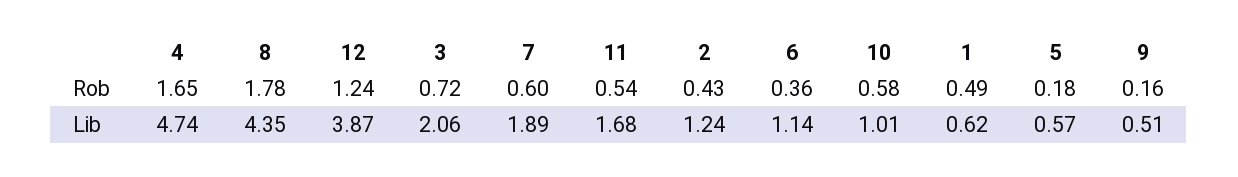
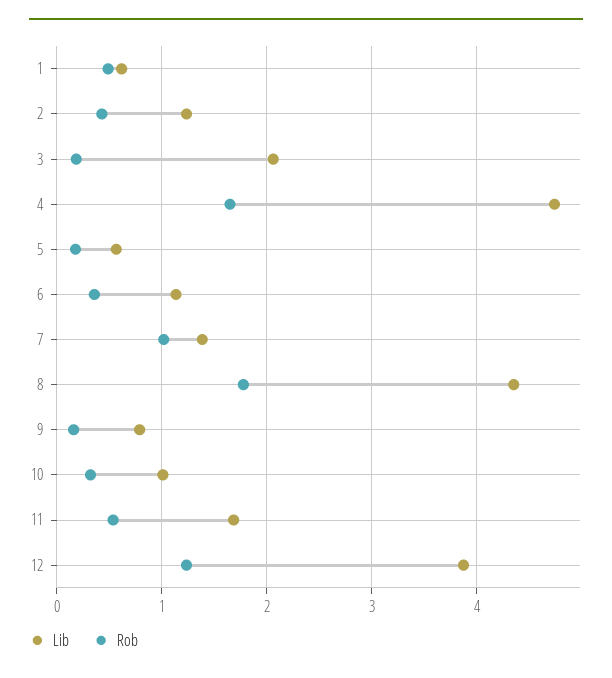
  {
    "Rob": {
      "4": 1.65,
      "8": 1.78,
      "12": 1.24,
-     "3": 0.72,
+     "3": 0.2,
-     "7": 0.6,
+     "7": 1,
      "11": 0.54,
      "2": 0.43,
      "6": 0.36,
-     "10": 0.58,
+     "10": 0.3,
      "1": 0.49,
      "5": 0.18,
      "9": 0.16
    },
    "Lib": {
      "4": 4.74,
      "8": 4.35,
      "12": 3.87,
      "3": 2.06,
-     "7": 1.89,
+     "7": 1.4,
      "11": 1.68,
      "2": 1.24,
      "6": 1.14,
      "10": 1.01,
      "1": 0.62,
      "5": 0.57,
-     "9": 0.51
+     "9": 0.8
    }
  }

